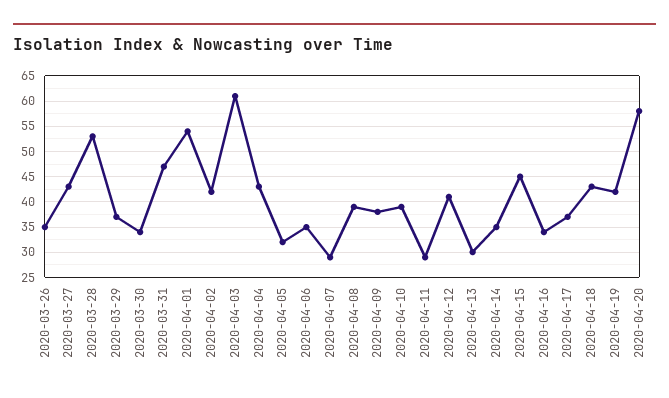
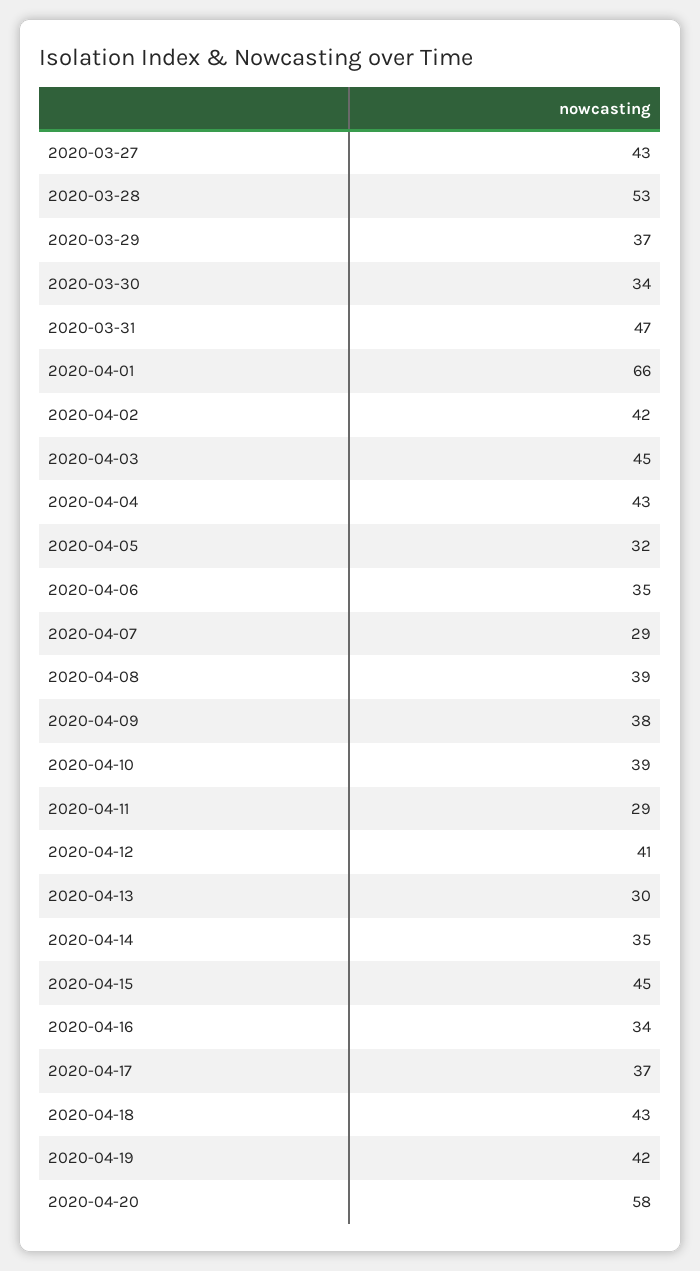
  {
-   "2020-03-26": 35,
    "2020-03-27": 43,
    "2020-03-28": 53,
    "2020-03-29": 37,
    "2020-03-30": 34,
    "2020-03-31": 47,
-   "2020-04-01": 55,
+   "2020-04-01": 66,
    "2020-04-02": 42,
-   "2020-04-03": 60,
+   "2020-04-03": 45,
    "2020-04-04": 43,
    "2020-04-05": 32,
    "2020-04-06": 35,
    "2020-04-07": 29,
    "2020-04-08": 39,
    "2020-04-09": 38,
    "2020-04-10": 39,
    "2020-04-11": 29,
    "2020-04-12": 41,
    "2020-04-13": 30,
    "2020-04-14": 35,
    "2020-04-15": 45,
    "2020-04-16": 34,
    "2020-04-17": 37,
    "2020-04-18": 43,
    "2020-04-19": 42,
    "2020-04-20": 58
  }

